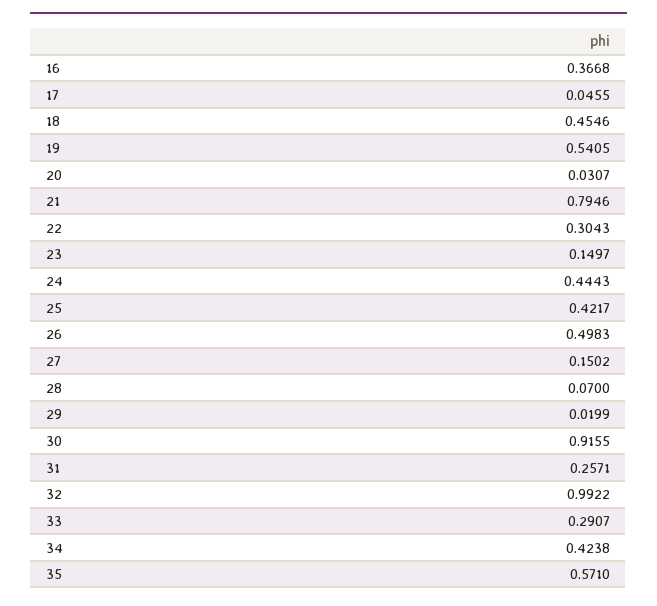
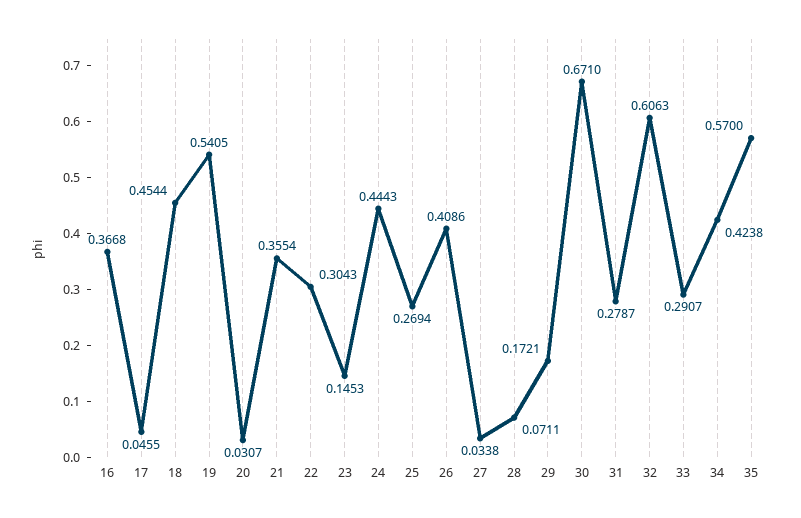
  {
    "16": 0.3668,
    "17": 0.0455,
-   "18": 0.4546,
+   "18": 0.4544,
    "19": 0.5405,
    "20": 0.0307,
-   "21": 0.7946,
+   "21": 0.3554,
    "22": 0.3043,
-   "23": 0.1497,
+   "23": 0.1453,
    "24": 0.4443,
-   "25": 0.4217,
+   "25": 0.2694,
-   "26": 0.4983,
+   "26": 0.4086,
-   "27": 0.1502,
+   "27": 0.0338,
-   "28": 0.07,
+   "28": 0.0711,
-   "29": 0.0199,
+   "29": 0.1721,
-   "30": 0.9155,
+   "30": 0.671,
-   "31": 0.2571,
+   "31": 0.2787,
-   "32": 0.9922,
+   "32": 0.6063,
    "33": 0.2907,
    "34": 0.4238,
-   "35": 0.571
+   "35": 0.57
  }

